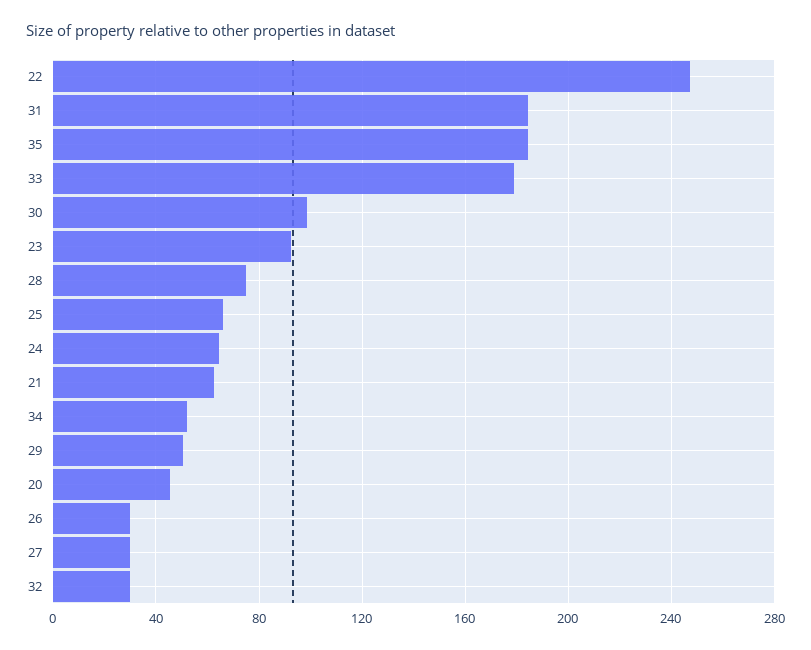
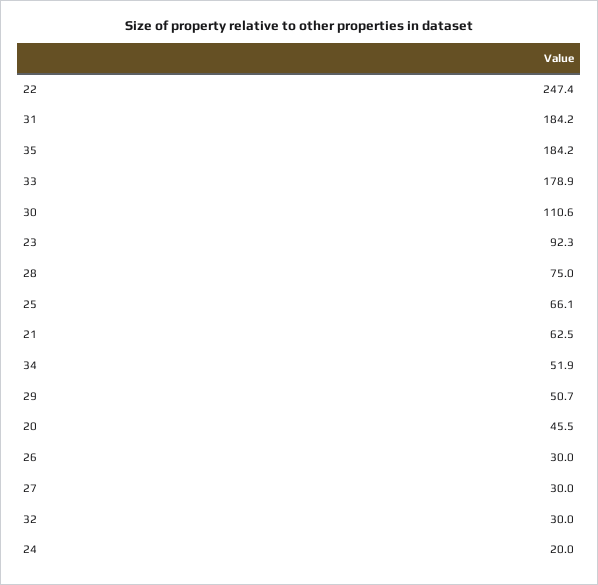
  {
    "22": 247.4,
    "31": 184.2,
    "35": 184.2,
    "33": 178.9,
-   "30": 100,
+   "30": 110.6,
    "23": 92.3,
    "28": 75,
    "25": 66.1,
-   "24": 65,
+   "24": 20,
    "21": 62.5,
    "34": 51.9,
    "29": 50.7,
    "20": 45.5,
    "26": 30,
    "27": 30,
    "32": 30
  }

